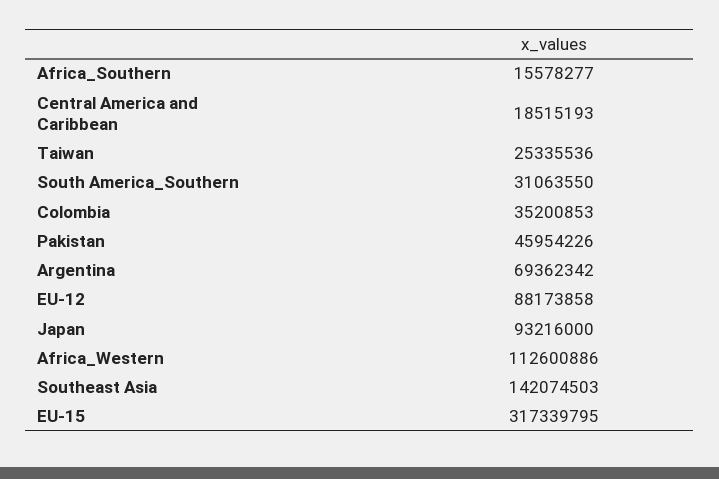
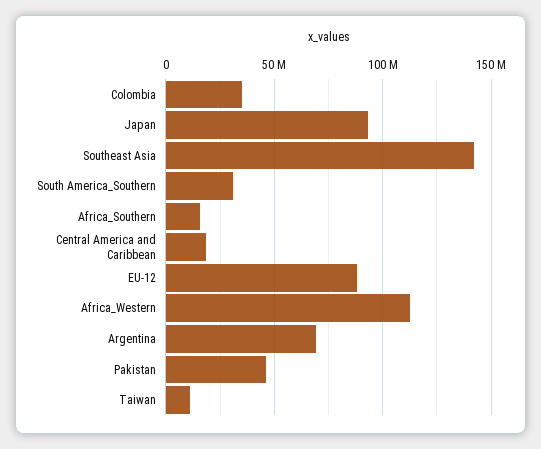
  {
    "Africa_Southern": 15578277,
    "Central America and Caribbean": 18515193,
-   "Taiwan": 25335536,
+   "Taiwan": 10000000,
    "South America_Southern": 31063550,
    "Colombia": 35200853,
    "Pakistan": 45954226,
    "Argentina": 69362342,
    "EU-12": 88173858,
    "Japan": 93216000,
    "Africa_Western": 112600886,
-   "Southeast Asia": 142074503,
+   "Southeast Asia": 142074503
-   "EU-15": 317339795
  }

